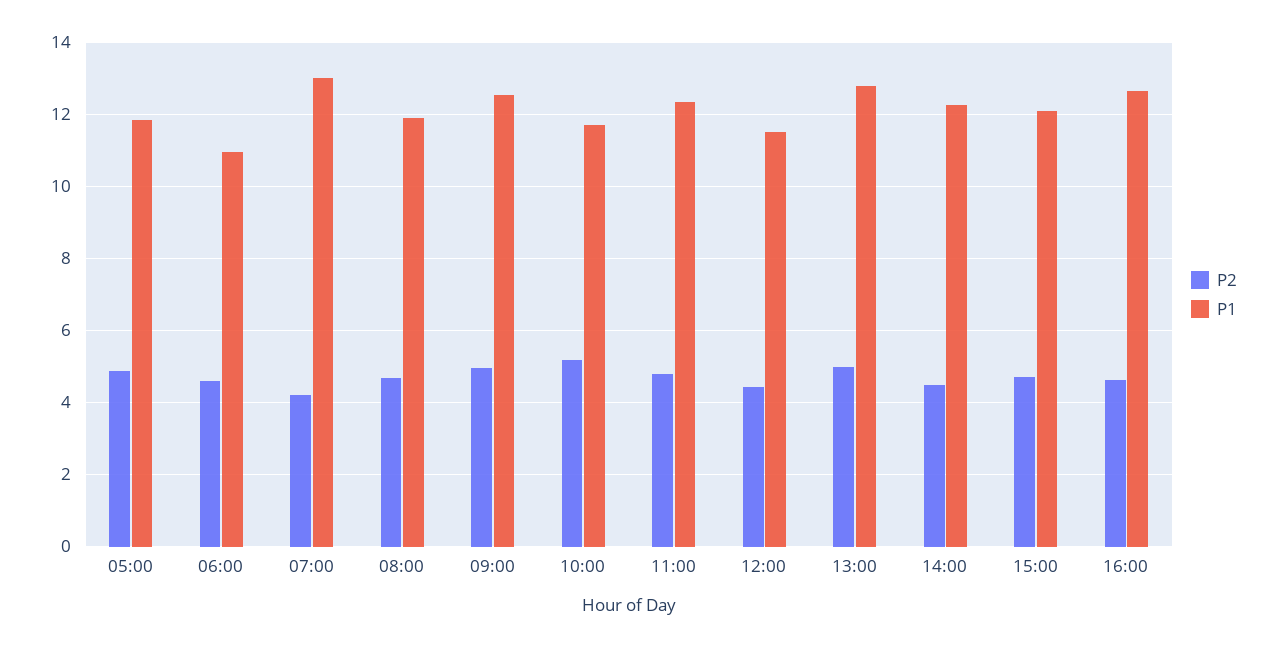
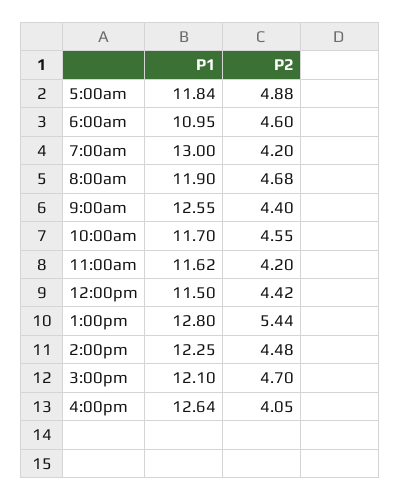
  {
    "P2": {
      "05:00": 4.88,
      "06:00": 4.6,
      "07:00": 4.2,
      "08:00": 4.68,
-     "09:00": 5,
+     "09:00": 4.4,
-     "10:00": 5.2,
+     "10:00": 4.55,
-     "11:00": 4.8,
+     "11:00": 4.2,
      "12:00": 4.42,
-     "13:00": 5,
+     "13:00": 5.44,
      "14:00": 4.48,
      "15:00": 4.7,
-     "16:00": 4.6
+     "16:00": 4.05
    },
    "P1": {
      "05:00": 11.84,
      "06:00": 10.95,
      "07:00": 13,
      "08:00": 11.9,
      "09:00": 12.55,
      "10:00": 11.7,
-     "11:00": 12.4,
+     "11:00": 11.62,
      "12:00": 11.5,
      "13:00": 12.8,
      "14:00": 12.25,
      "15:00": 12.1,
      "16:00": 12.64
    }
  }

